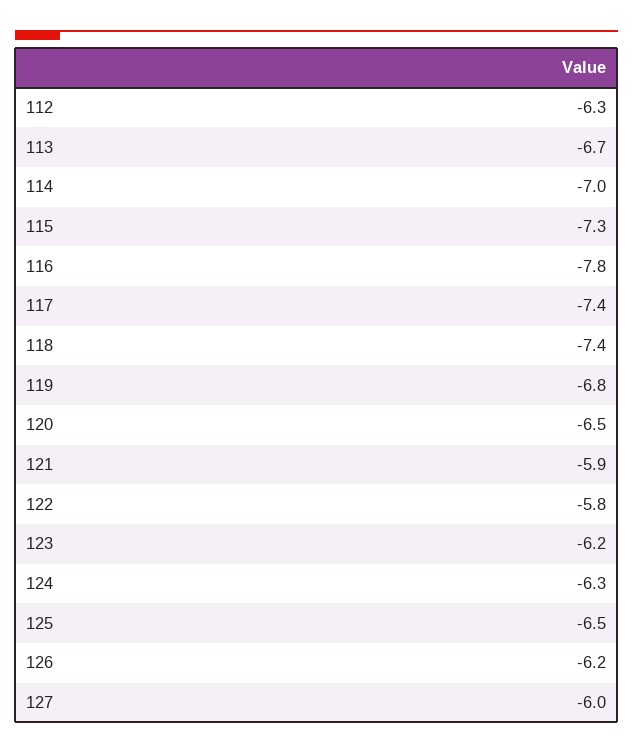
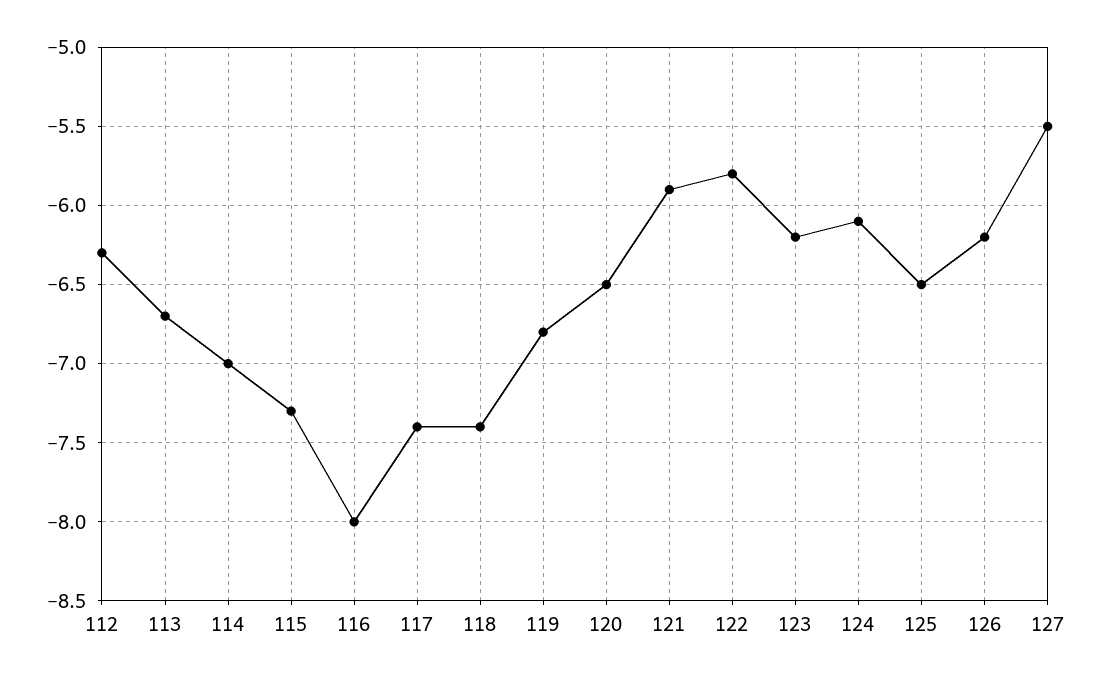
  {
    "112": -6.3,
    "113": -6.7,
    "114": -7,
    "115": -7.3,
-   "116": -7.8,
+   "116": -8,
    "117": -7.4,
    "118": -7.4,
    "119": -6.8,
    "120": -6.5,
    "121": -5.9,
    "122": -5.8,
    "123": -6.2,
-   "124": -6.3,
+   "124": -6.1,
    "125": -6.5,
    "126": -6.2,
-   "127": -6
+   "127": -5.5
  }

